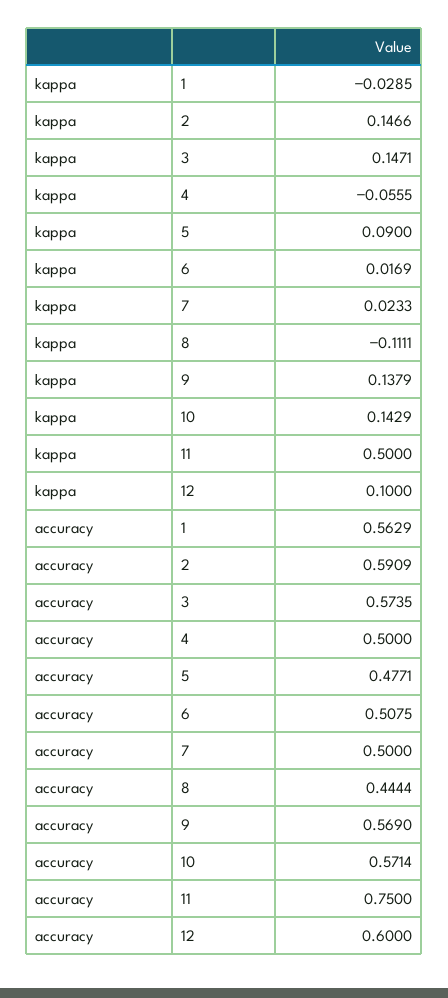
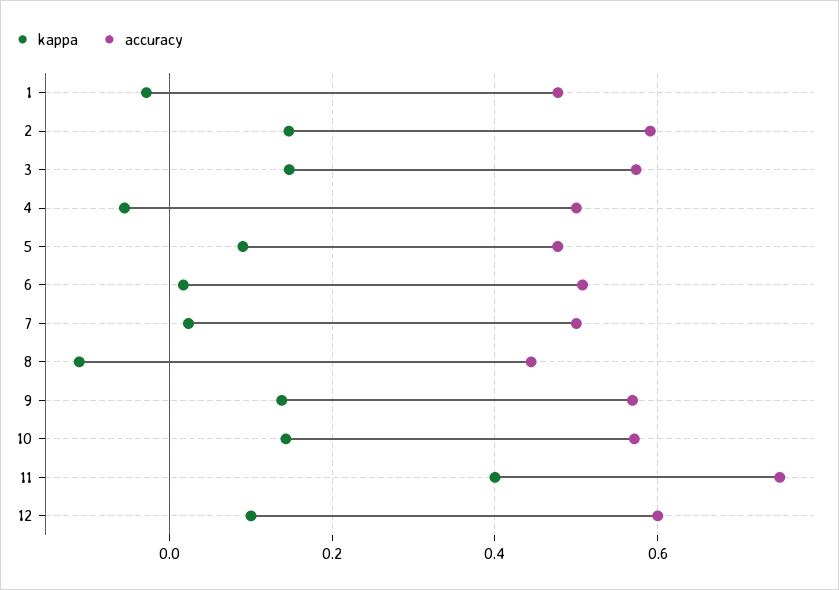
  {
    "kappa": {
      "1": -0.0285,
      "2": 0.1466,
      "3": 0.1471,
      "4": -0.0555,
      "5": 0.09,
      "6": 0.0169,
      "7": 0.0233,
      "8": -0.1111,
      "9": 0.1379,
      "10": 0.1429,
-     "11": 0.5,
+     "11": 0.4,
      "12": 0.1
    },
    "accuracy": {
-     "1": 0.5629,
+     "1": 0.48,
      "2": 0.5909,
      "3": 0.5735,
      "4": 0.5,
      "5": 0.4771,
      "6": 0.5075,
      "7": 0.5,
      "8": 0.4444,
      "9": 0.569,
      "10": 0.5714,
      "11": 0.75,
      "12": 0.6
    }
  }

